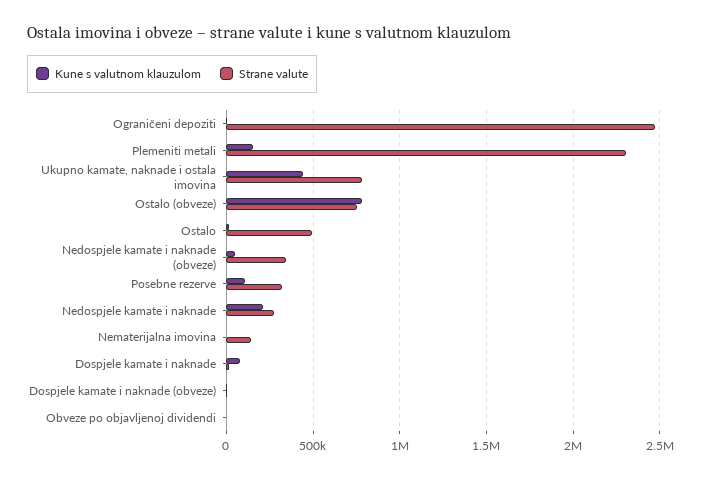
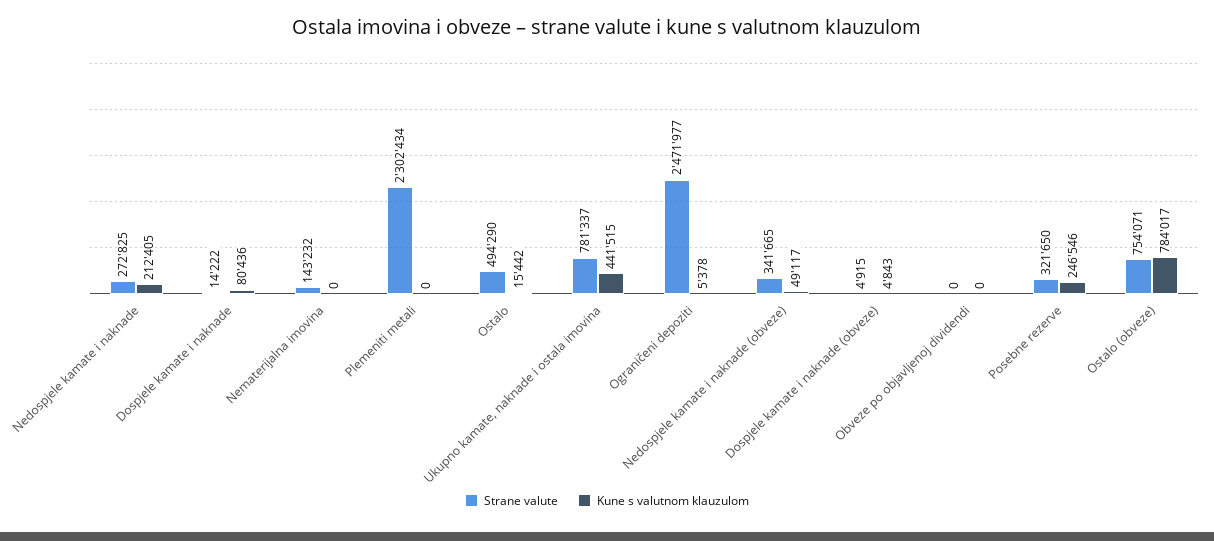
  {
    "Kune s valutnom klauzulom": {
      "Ograničeni depoziti": 5378,
-     "Plemeniti metali": 150000,
+     "Plemeniti metali": 0,
      "Ukupno kamate, naknade i ostala imovina": 441515,
      "Ostalo (obveze)": 784017,
      "Ostalo": 15442,
      "Nedospjele kamate i naknade (obveze)": 49117,
-     "Posebne rezerve": 100000,
+     "Posebne rezerve": 246546,
      "Nedospjele kamate i naknade": 212405,
      "Nematerijalna imovina": 0,
      "Dospjele kamate i naknade": 80436,
      "Dospjele kamate i naknade (obveze)": 4843,
      "Obveze po objavljenoj dividendi": 0
    },
    "Strane valute": {
      "Ograničeni depoziti": 2471977,
      "Plemeniti metali": 2302434,
      "Ukupno kamate, naknade i ostala imovina": 781337,
      "Ostalo (obveze)": 754071,
      "Ostalo": 494290,
      "Nedospjele kamate i naknade (obveze)": 341665,
      "Posebne rezerve": 321650,
      "Nedospjele kamate i naknade": 272825,
      "Nematerijalna imovina": 143232,
      "Dospjele kamate i naknade": 14222,
      "Dospjele kamate i naknade (obveze)": 4915,
      "Obveze po objavljenoj dividendi": 0
    }
  }

